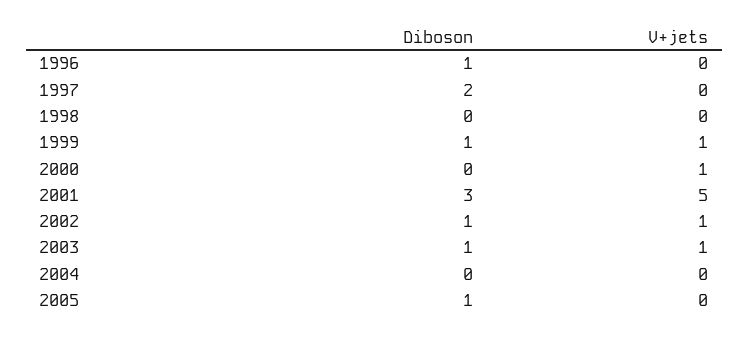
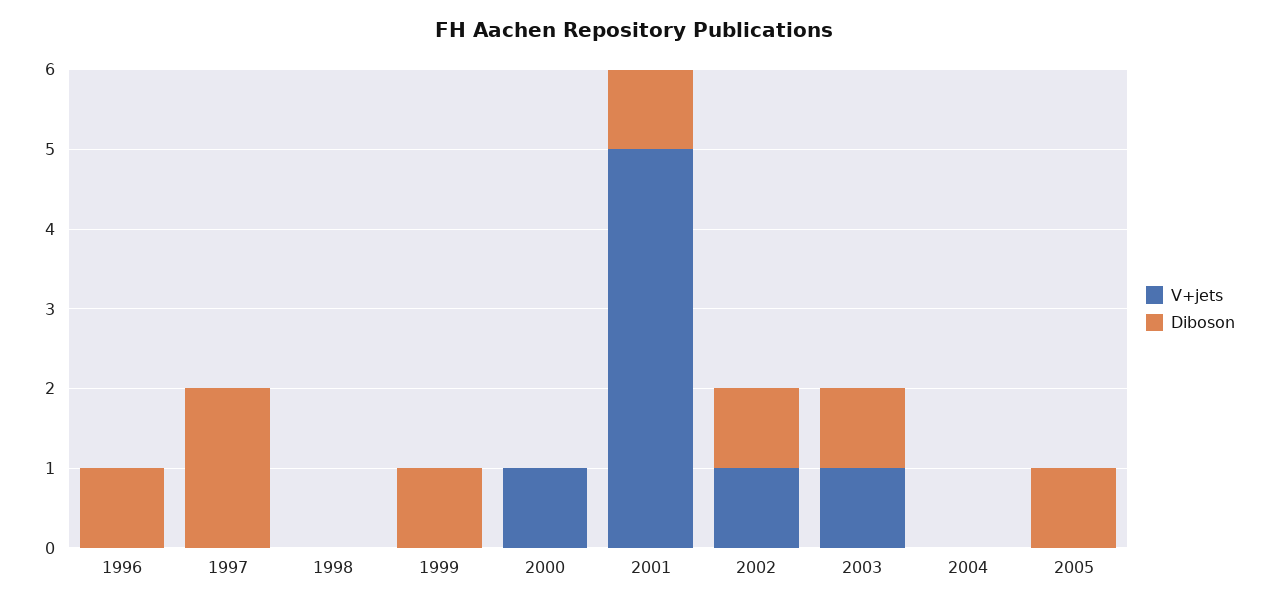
  {
    "Diboson": {
      "1996": 1,
      "1997": 2,
      "1998": 0,
      "1999": 1,
      "2000": 0,
-     "2001": 3,
+     "2001": 1,
      "2002": 1,
      "2003": 1,
      "2004": 0,
      "2005": 1
    },
    "V+jets": {
      "1996": 0,
      "1997": 0,
      "1998": 0,
-     "1999": 1,
+     "1999": 0,
      "2000": 1,
      "2001": 5,
      "2002": 1,
      "2003": 1,
      "2004": 0,
      "2005": 0
    }
  }

